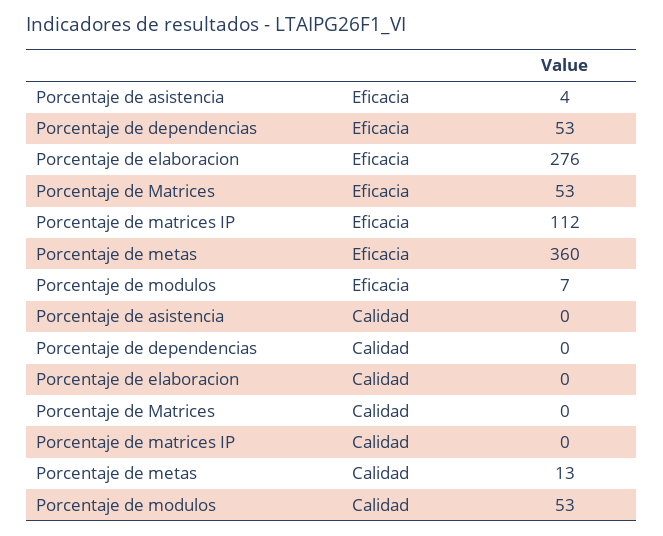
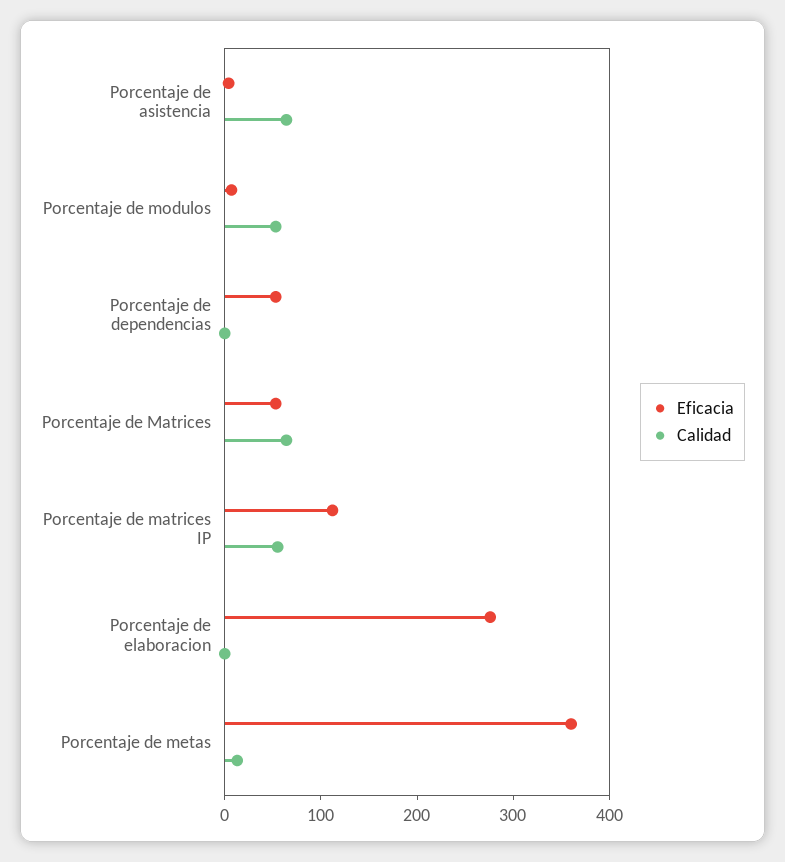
  {
    "Eficacia": {
      "Porcentaje de asistencia": 4,
      "Porcentaje de dependencias": 53,
      "Porcentaje de elaboracion": 276,
      "Porcentaje de Matrices": 53,
      "Porcentaje de matrices IP": 112,
      "Porcentaje de metas": 360,
      "Porcentaje de modulos": 7
    },
    "Calidad": {
-     "Porcentaje de asistencia": 0,
+     "Porcentaje de asistencia": 60,
      "Porcentaje de dependencias": 0,
      "Porcentaje de elaboracion": 0,
-     "Porcentaje de Matrices": 0,
+     "Porcentaje de Matrices": 60,
-     "Porcentaje de matrices IP": 0,
+     "Porcentaje de matrices IP": 60,
      "Porcentaje de metas": 13,
      "Porcentaje de modulos": 53
    }
  }

